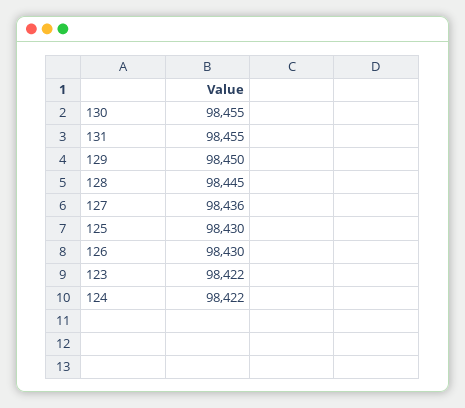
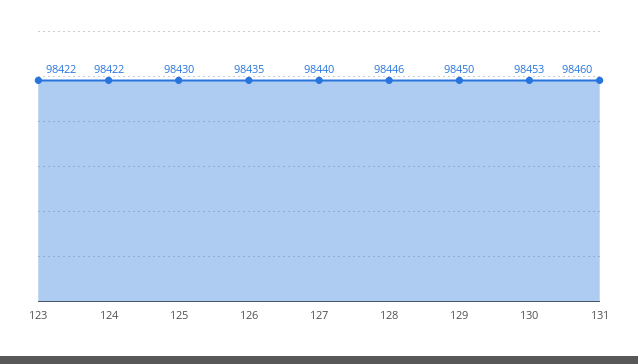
  {
-   "130": 98455,
+   "130": 98453,
-   "131": 98455,
+   "131": 98460,
    "129": 98450,
-   "128": 98445,
+   "128": 98446,
-   "127": 98436,
+   "127": 98440,
    "125": 98430,
-   "126": 98430,
+   "126": 98435,
    "123": 98422,
    "124": 98422
  }

